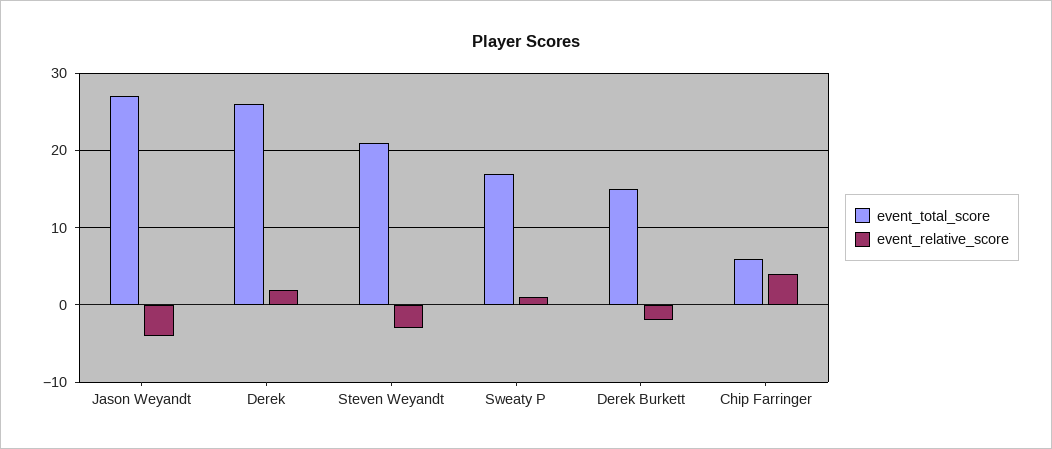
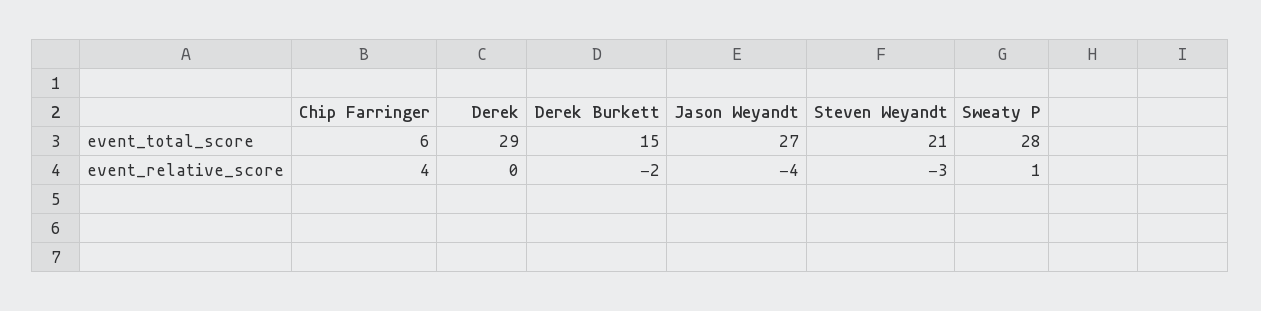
  {
    "event_total_score": {
      "Jason Weyandt": 27,
-     "Derek": 26,
+     "Derek": 29,
      "Steven Weyandt": 21,
-     "Sweaty P": 17,
+     "Sweaty P": 28,
      "Derek Burkett": 15,
      "Chip Farringer": 6
    },
    "event_relative_score": {
      "Jason Weyandt": -4,
-     "Derek": 2,
+     "Derek": 0,
      "Steven Weyandt": -3,
      "Sweaty P": 1,
      "Derek Burkett": -2,
      "Chip Farringer": 4
    }
  }

